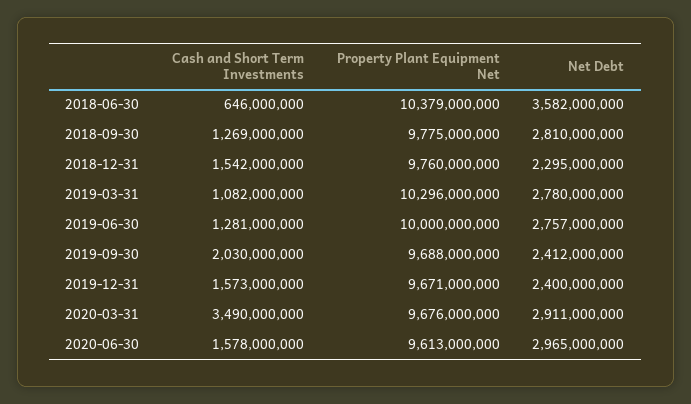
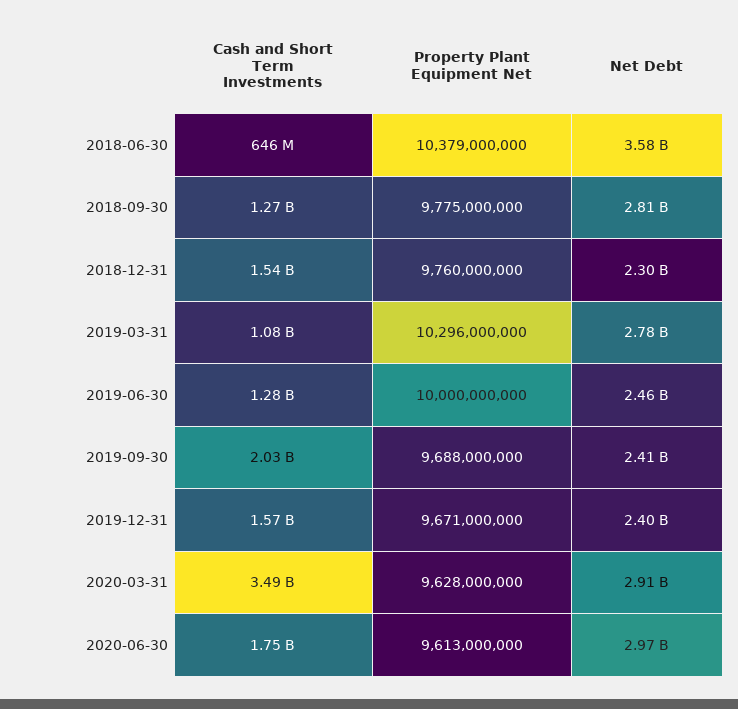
  {
    "Cash and Short Term Investments": {
      "2018-06-30": 646000000,
      "2018-09-30": 1269000000,
      "2018-12-31": 1542000000,
      "2019-03-31": 1082000000,
      "2019-06-30": 1281000000,
      "2019-09-30": 2030000000,
      "2019-12-31": 1573000000,
      "2020-03-31": 3490000000,
-     "2020-06-30": 1578000000
+     "2020-06-30": 1750000000
    },
    "Property Plant Equipment Net": {
      "2018-06-30": 10379000000,
      "2018-09-30": 9775000000,
      "2018-12-31": 9760000000,
      "2019-03-31": 10296000000,
      "2019-06-30": 10000000000,
      "2019-09-30": 9688000000,
      "2019-12-31": 9671000000,
-     "2020-03-31": 9676000000,
+     "2020-03-31": 9628000000,
      "2020-06-30": 9613000000
    },
    "Net Debt": {
      "2018-06-30": 3582000000,
      "2018-09-30": 2810000000,
      "2018-12-31": 2295000000,
      "2019-03-31": 2780000000,
-     "2019-06-30": 2757000000,
+     "2019-06-30": 2460000000,
      "2019-09-30": 2412000000,
      "2019-12-31": 2400000000,
      "2020-03-31": 2911000000,
      "2020-06-30": 2965000000
    }
  }

